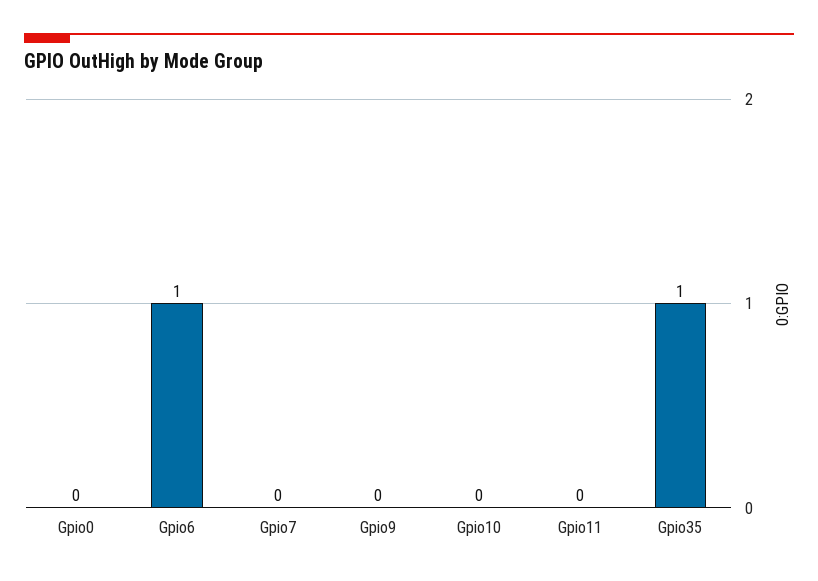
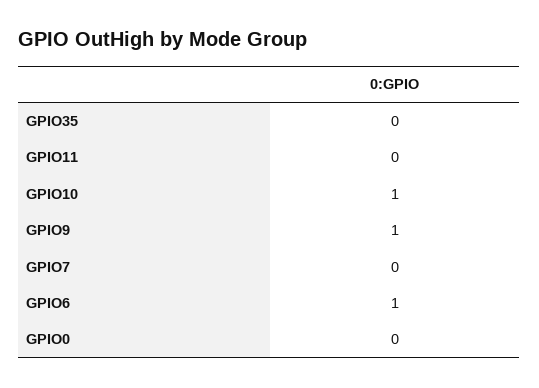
  {
    "Gpio0": 0,
    "Gpio6": 1,
    "Gpio7": 0,
-   "Gpio9": 0,
+   "Gpio9": 1,
-   "Gpio10": 0,
+   "Gpio10": 1,
    "Gpio11": 0,
-   "Gpio35": 1
+   "Gpio35": 0
  }

